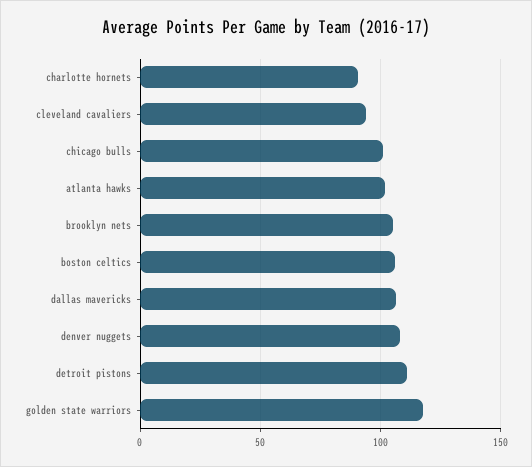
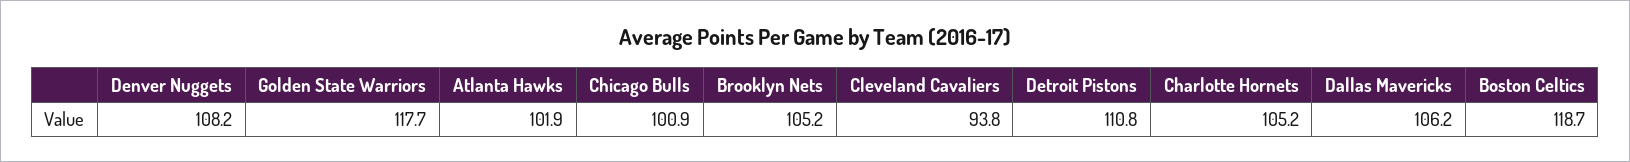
  {
-   "charlotte hornets": 90,
+   "charlotte hornets": 105.2,
    "cleveland cavaliers": 93.8,
    "chicago bulls": 100.9,
    "atlanta hawks": 101.9,
    "brooklyn nets": 105.2,
-   "boston celtics": 105,
+   "boston celtics": 118.7,
    "dallas mavericks": 106.2,
    "denver nuggets": 108.2,
    "detroit pistons": 110.8,
    "golden state warriors": 117.7
  }

